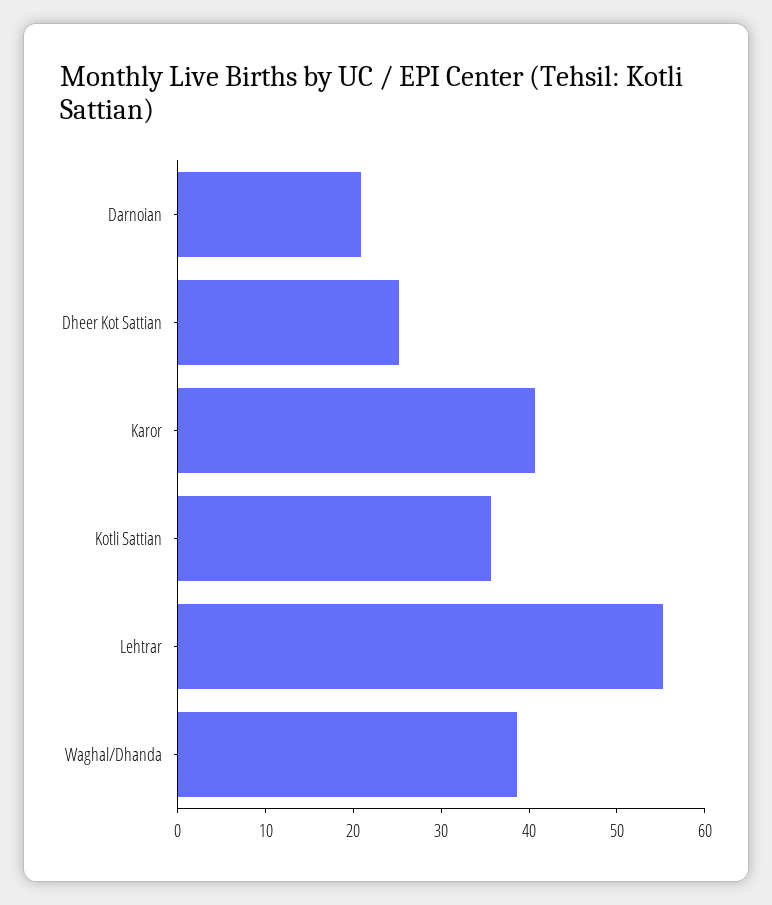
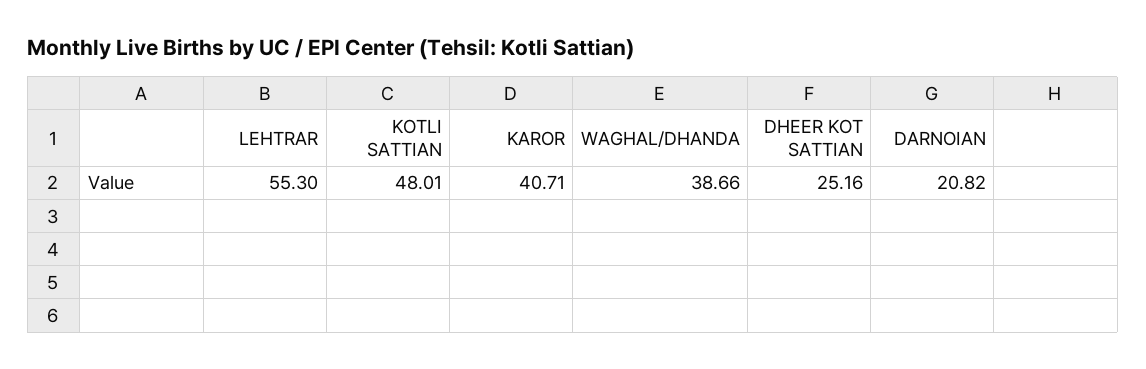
  {
    "Darnoian": 20.82,
    "Dheer Kot Sattian": 25.16,
    "Karor": 40.71,
-   "Kotli Sattian": 36,
+   "Kotli Sattian": 48.01,
    "Lehtrar": 55.3,
    "Waghal/Dhanda": 38.66
  }

